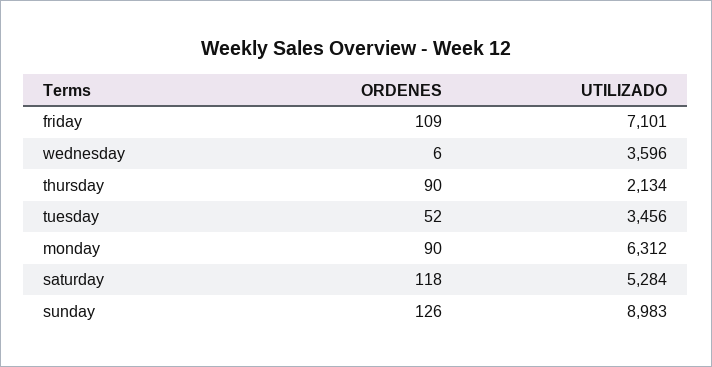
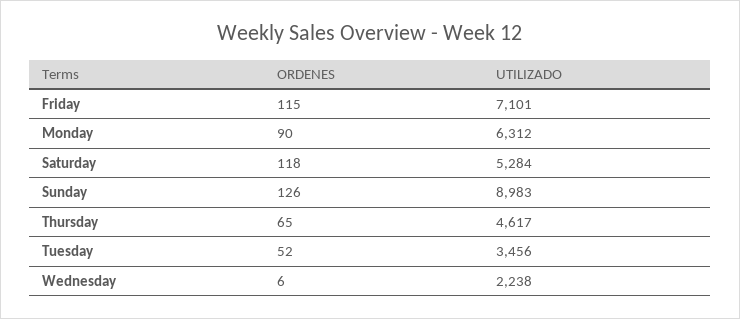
  {
    "ORDENES": {
-     "friday": 109,
+     "friday": 115,
      "wednesday": 6,
-     "thursday": 90,
+     "thursday": 65,
      "tuesday": 52,
      "monday": 90,
      "saturday": 118,
      "sunday": 126
    },
    "UTILIZADO": {
      "friday": 7101,
-     "wednesday": 3596,
+     "wednesday": 2238,
-     "thursday": 2134,
+     "thursday": 4617,
      "tuesday": 3456,
      "monday": 6312,
      "saturday": 5284,
      "sunday": 8983
    }
  }

